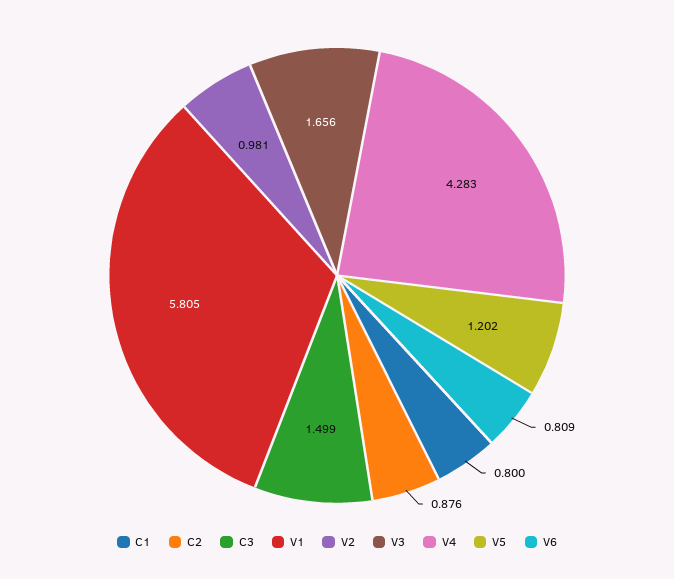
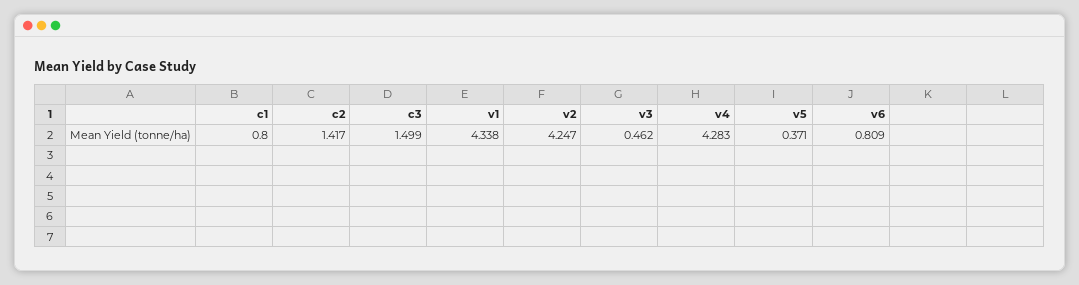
  {
    "C1": 0.8,
-   "C2": 0.876,
+   "C2": 1.417,
    "C3": 1.499,
-   "V1": 5.805,
+   "V1": 4.338,
-   "V2": 0.981,
+   "V2": 4.247,
-   "V3": 1.656,
+   "V3": 0.462,
    "V4": 4.283,
-   "V5": 1.202,
+   "V5": 0.371,
    "V6": 0.809
  }

